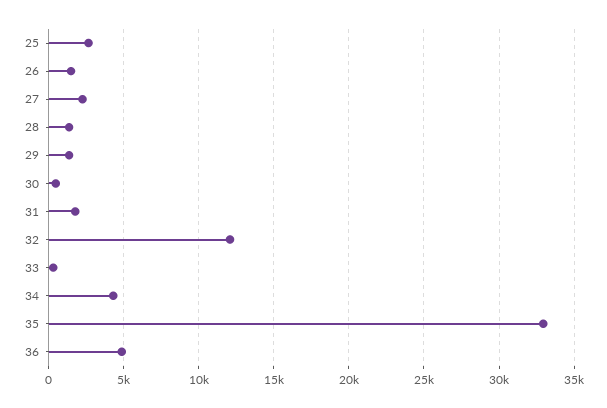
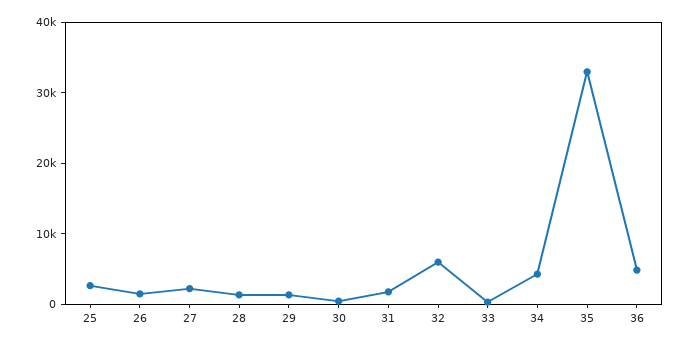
  {
    "25": 2500,
    "26": 1500,
    "27": 2500,
    "28": 1500,
    "29": 1500,
    "30": 500,
    "31": 2000,
-   "32": 12000,
+   "32": 6000,
    "33": 500,
    "34": 4500,
    "35": 33000,
    "36": 5000
  }

